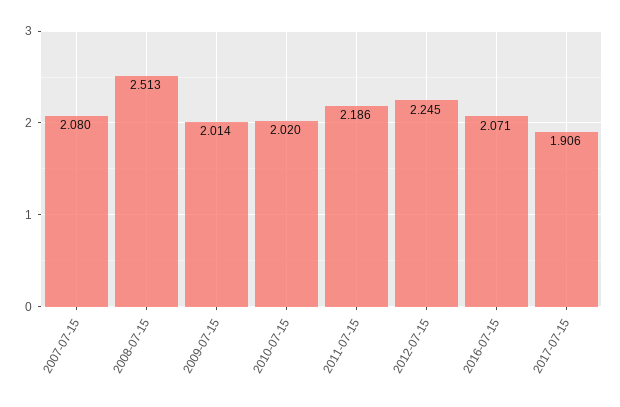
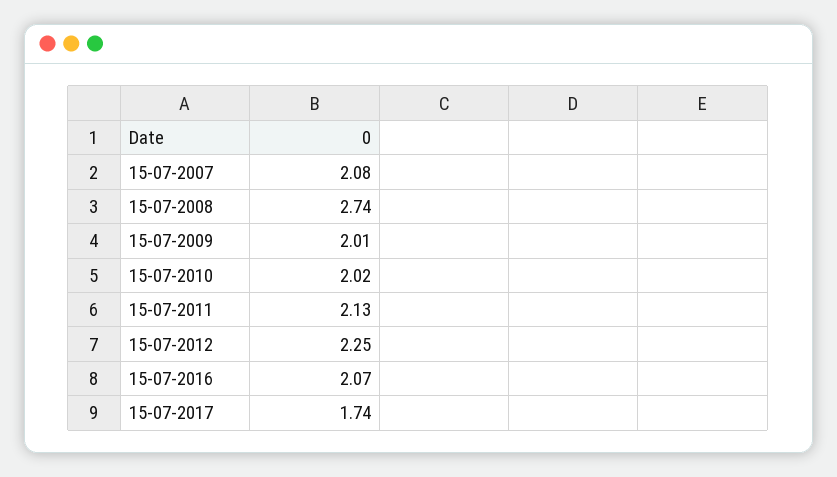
  {
    "2007-07-15": 2.08,
-   "2008-07-15": 2.513,
+   "2008-07-15": 2.74,
    "2009-07-15": 2.014,
    "2010-07-15": 2.02,
-   "2011-07-15": 2.186,
+   "2011-07-15": 2.13,
    "2012-07-15": 2.245,
    "2016-07-15": 2.071,
-   "2017-07-15": 1.906
+   "2017-07-15": 1.74
  }

